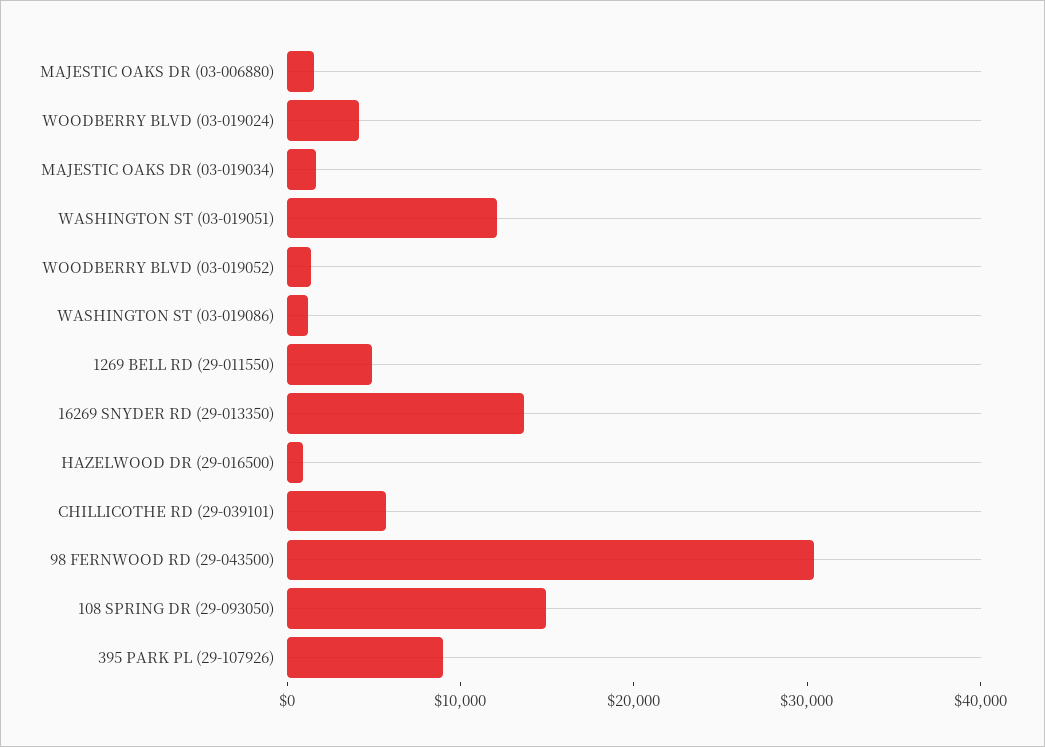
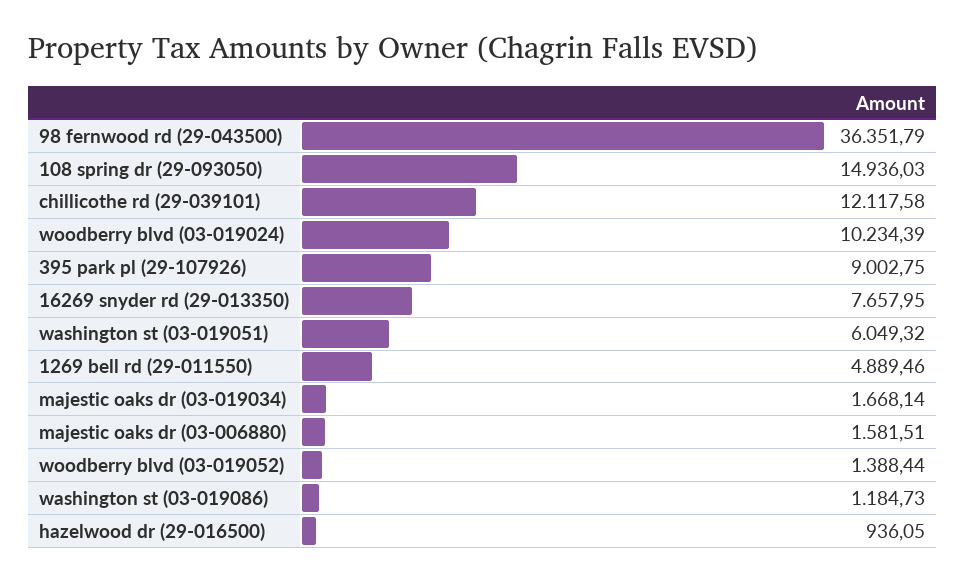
  {
    "MAJESTIC OAKS DR (03-006880)": 1581.51,
-   "WOODBERRY BLVD (03-019024)": 4000,
+   "WOODBERRY BLVD (03-019024)": 10234.39,
    "MAJESTIC OAKS DR (03-019034)": 1668.14,
-   "WASHINGTON ST (03-019051)": 12000,
+   "WASHINGTON ST (03-019051)": 6049.32,
    "WOODBERRY BLVD (03-019052)": 1388.44,
    "WASHINGTON ST (03-019086)": 1184.73,
    "1269 BELL RD (29-011550)": 4889.46,
-   "16269 SNYDER RD (29-013350)": 14000,
+   "16269 SNYDER RD (29-013350)": 7657.95,
    "HAZELWOOD DR (29-016500)": 936.05,
-   "CHILLICOTHE RD (29-039101)": 6000,
+   "CHILLICOTHE RD (29-039101)": 12117.58,
-   "98 FERNWOOD RD (29-043500)": 30000,
+   "98 FERNWOOD RD (29-043500)": 36351.79,
    "108 SPRING DR (29-093050)": 14936.03,
    "395 PARK PL (29-107926)": 9002.75
  }

